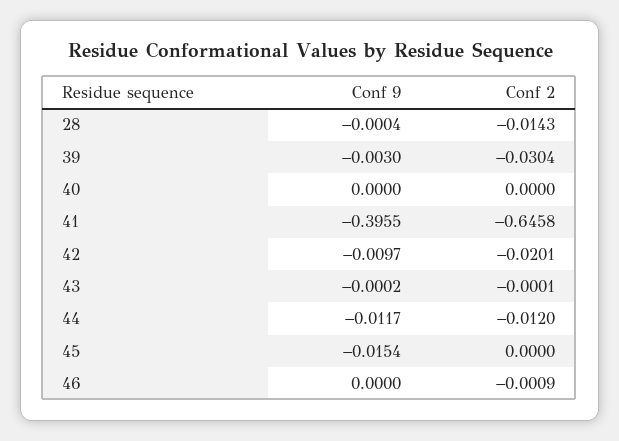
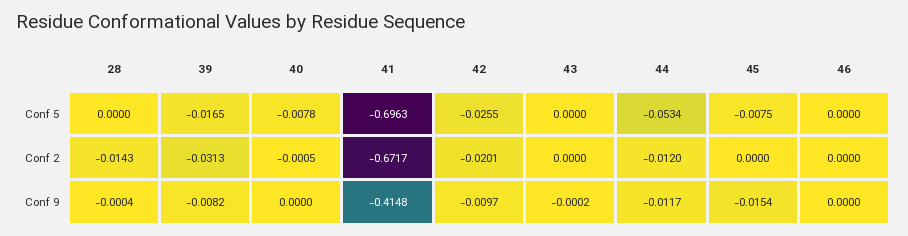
  {
    "Conf 9": {
      "28": -0.0004,
-     "39": -0.003,
+     "39": -0.0082,
      "40": 0,
-     "41": -0.3955,
+     "41": -0.4148,
      "42": -0.0097,
      "43": -0.0002,
      "44": -0.0117,
      "45": -0.0154,
      "46": 0
    },
    "Conf 2": {
      "28": -0.0143,
-     "39": -0.0304,
+     "39": -0.0313,
-     "40": 0,
+     "40": -0.0005,
-     "41": -0.6458,
+     "41": -0.6717,
      "42": -0.0201,
-     "43": -0.0001,
+     "43": 0,
      "44": -0.012,
      "45": 0,
-     "46": -0.0009
+     "46": 0
-   }
+   },
+   "Conf 5": {
+     "28": 0,
+     "39": -0.0165,
+     "40": -0.0078,
+     "41": -0.6963,
+     "42": -0.0255,
+     "43": 0,
+     "44": -0.0534,
+     "45": -0.0075,
+     "46": 0
+   }
  }

